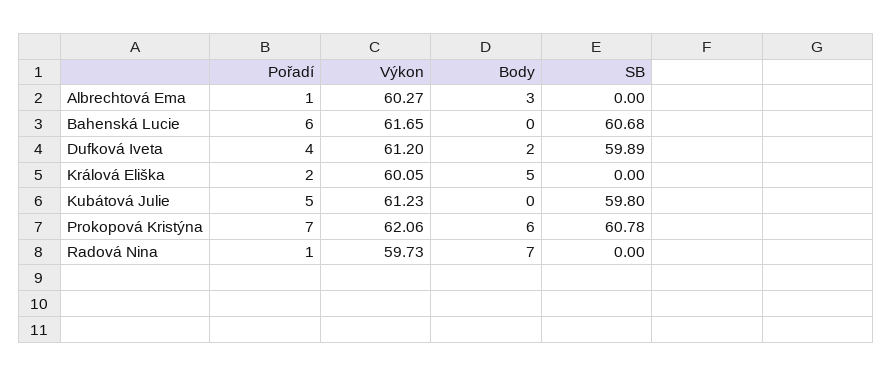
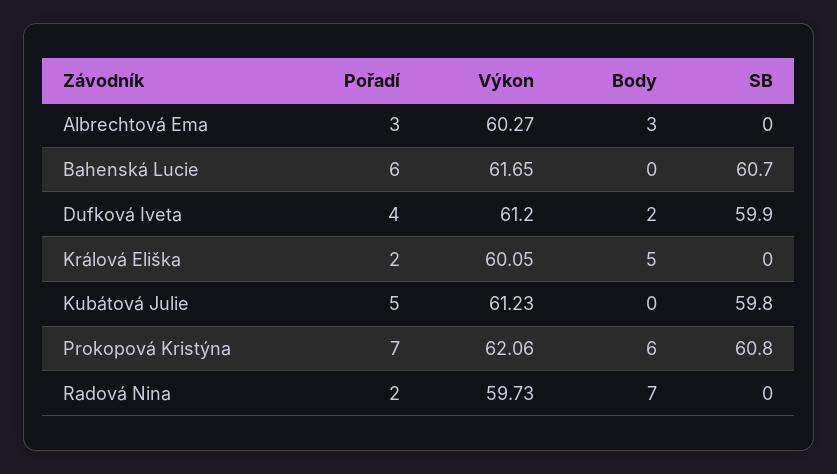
  {
    "Pořadí": {
-     "Albrechtová Ema": 1,
+     "Albrechtová Ema": 3,
      "Bahenská Lucie": 6,
      "Dufková Iveta": 4,
      "Králová Eliška": 2,
      "Kubátová Julie": 5,
      "Prokopová Kristýna": 7,
-     "Radová Nina": 1
+     "Radová Nina": 2
    },
    "Výkon": {
      "Albrechtová Ema": 60.27,
      "Bahenská Lucie": 61.65,
      "Dufková Iveta": 61.2,
      "Králová Eliška": 60.05,
      "Kubátová Julie": 61.23,
      "Prokopová Kristýna": 62.06,
      "Radová Nina": 59.73
    },
    "Body": {
      "Albrechtová Ema": 3,
      "Bahenská Lucie": 0,
      "Dufková Iveta": 2,
      "Králová Eliška": 5,
      "Kubátová Julie": 0,
      "Prokopová Kristýna": 6,
      "Radová Nina": 7
    },
    "SB": {
      "Albrechtová Ema": 0,
      "Bahenská Lucie": 60.68,
      "Dufková Iveta": 59.89,
      "Králová Eliška": 0,
      "Kubátová Julie": 59.8,
      "Prokopová Kristýna": 60.78,
      "Radová Nina": 0
    }
  }

